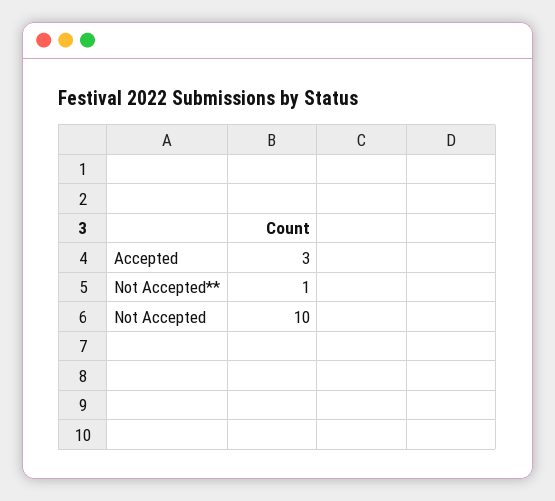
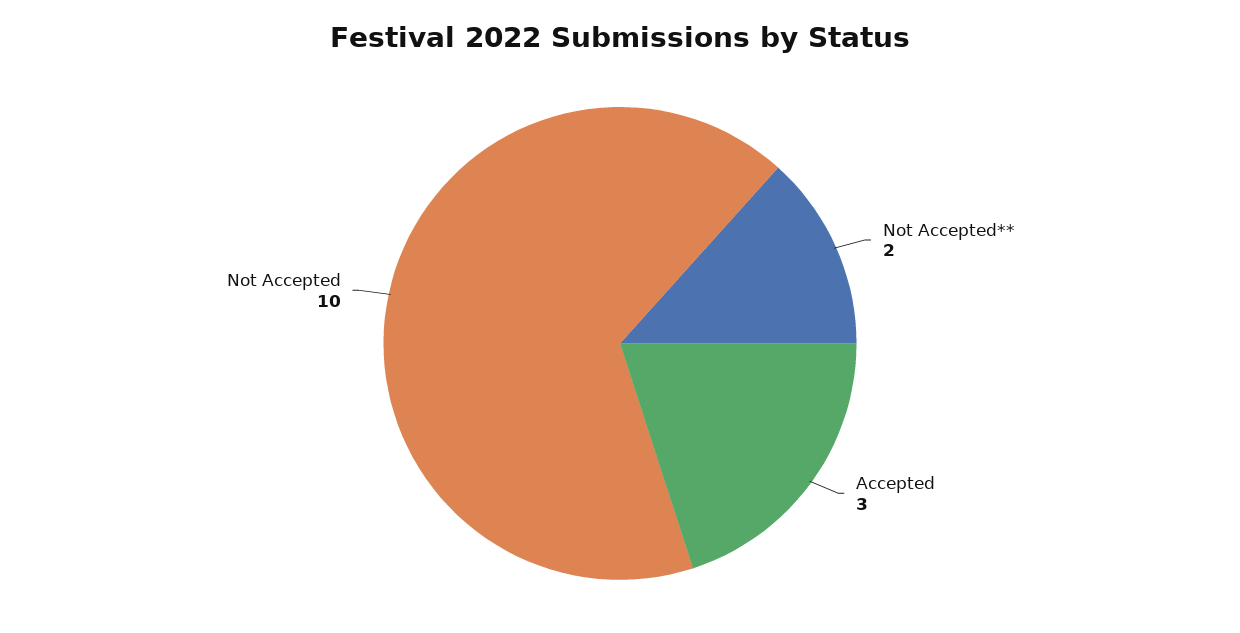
  {
    "Accepted": 3,
-   "Not Accepted**": 1,
+   "Not Accepted**": 2,
    "Not Accepted": 10
  }

